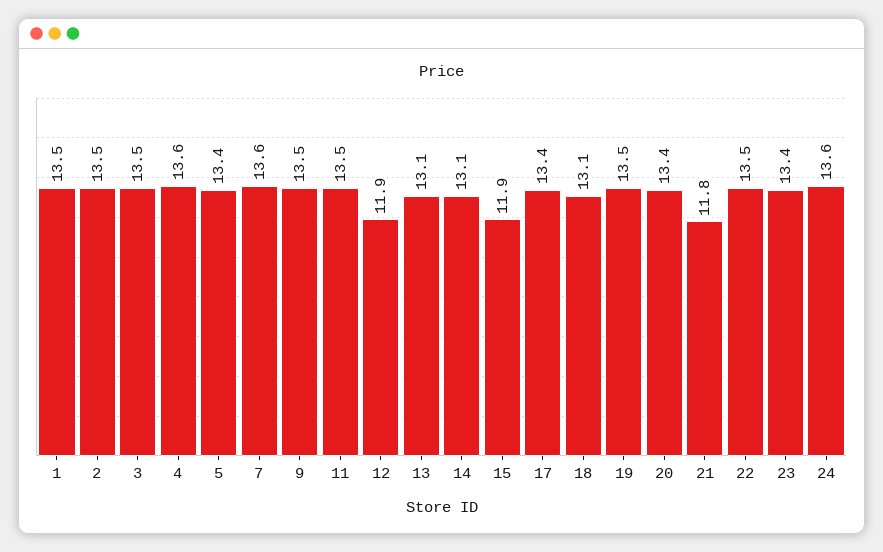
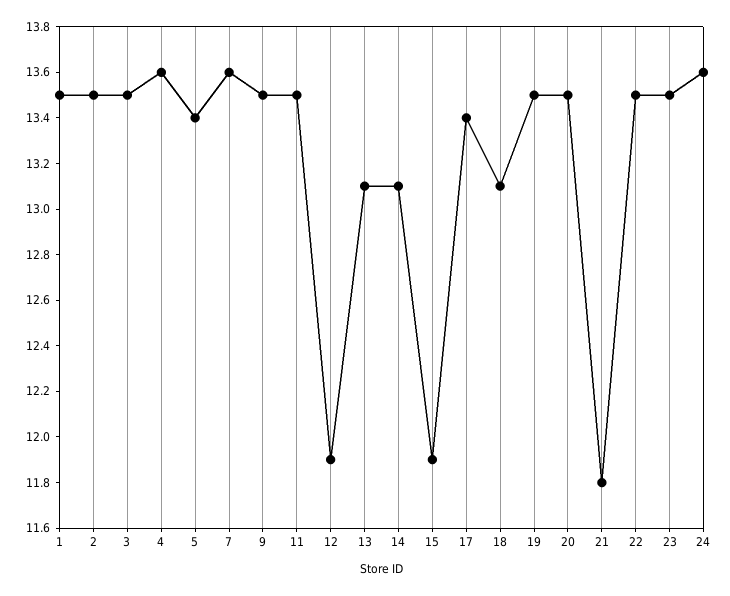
  {
    "1": 13.5,
    "2": 13.5,
    "3": 13.5,
    "4": 13.6,
    "5": 13.4,
    "7": 13.6,
    "9": 13.5,
    "11": 13.5,
    "12": 11.9,
    "13": 13.1,
    "14": 13.1,
    "15": 11.9,
    "17": 13.4,
    "18": 13.1,
    "19": 13.5,
-   "20": 13.4,
+   "20": 13.5,
    "21": 11.8,
    "22": 13.5,
-   "23": 13.4,
+   "23": 13.5,
    "24": 13.6
  }

